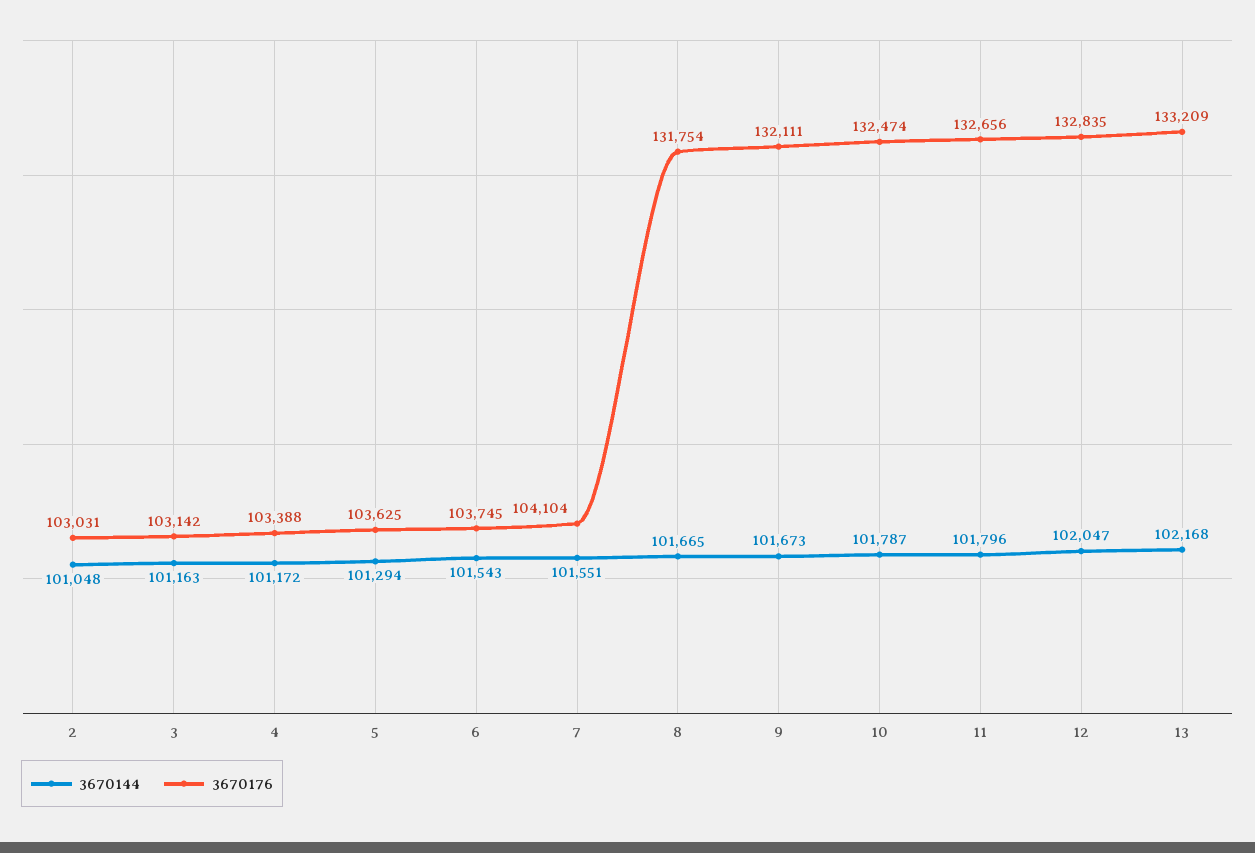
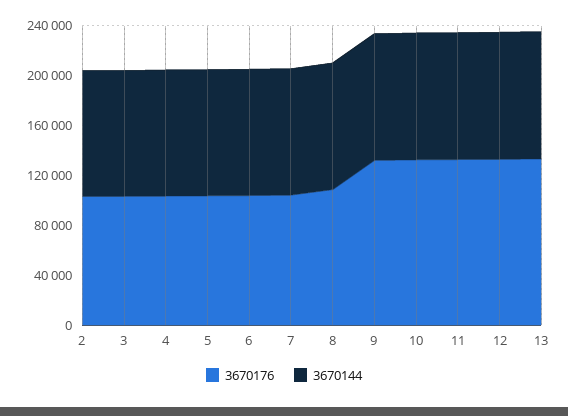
  {
    "3670144": {
      "2": 101048,
      "3": 101163,
      "4": 101172,
      "5": 101294,
      "6": 101543,
      "7": 101551,
      "8": 101665,
      "9": 101673,
      "10": 101787,
      "11": 101796,
      "12": 102047,
      "13": 102168
    },
    "3670176": {
      "2": 103031,
      "3": 103142,
      "4": 103388,
      "5": 103625,
      "6": 103745,
      "7": 104104,
-     "8": 131754,
+     "8": 110000,
      "9": 132111,
      "10": 132474,
      "11": 132656,
      "12": 132835,
      "13": 133209
    }
  }

